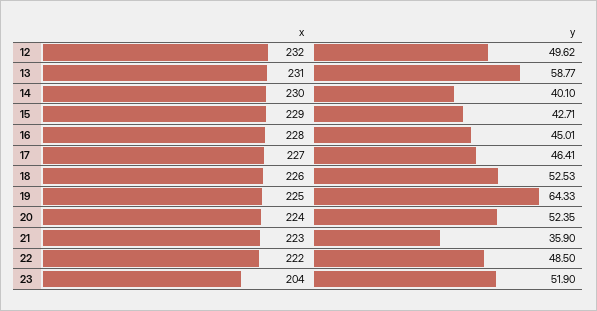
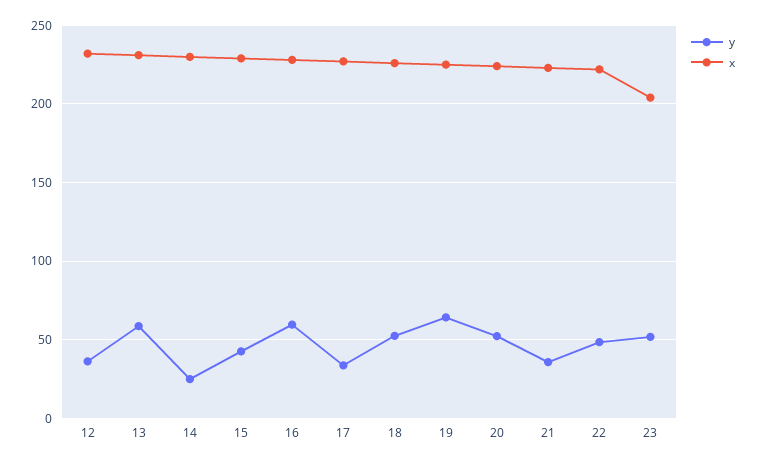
  {
    "x": {
      "12": 232,
      "13": 231,
      "14": 230,
      "15": 229,
      "16": 228,
      "17": 227,
      "18": 226,
      "19": 225,
      "20": 224,
      "21": 223,
      "22": 222,
      "23": 204
    },
    "y": {
-     "12": 49.62,
+     "12": 35,
      "13": 58.77,
-     "14": 40.1,
+     "14": 25,
      "15": 42.71,
-     "16": 45.01,
+     "16": 60,
-     "17": 46.41,
+     "17": 35,
      "18": 52.53,
      "19": 64.33,
      "20": 52.35,
      "21": 35.9,
      "22": 48.5,
      "23": 51.9
    }
  }

